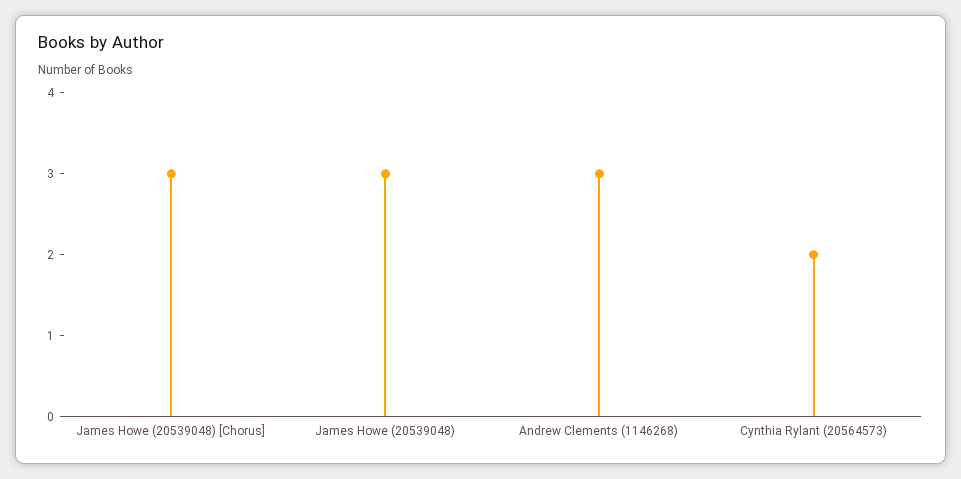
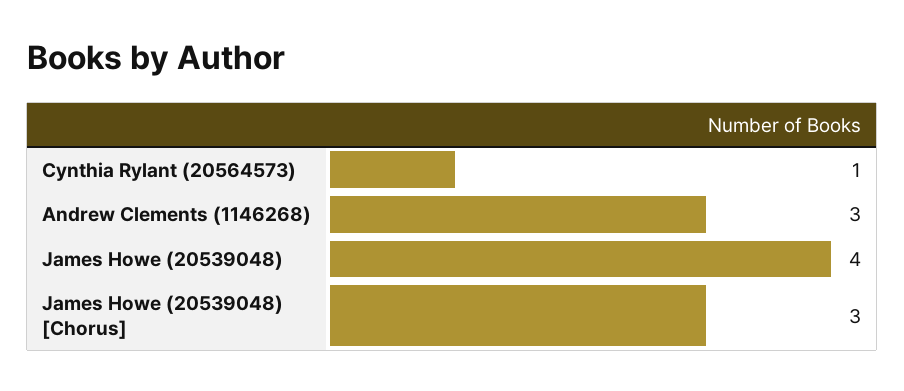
  {
    "James Howe (20539048) [Chorus]": 3,
-   "James Howe (20539048)": 3,
+   "James Howe (20539048)": 4,
    "Andrew Clements (1146268)": 3,
-   "Cynthia Rylant (20564573)": 2
+   "Cynthia Rylant (20564573)": 1
  }

